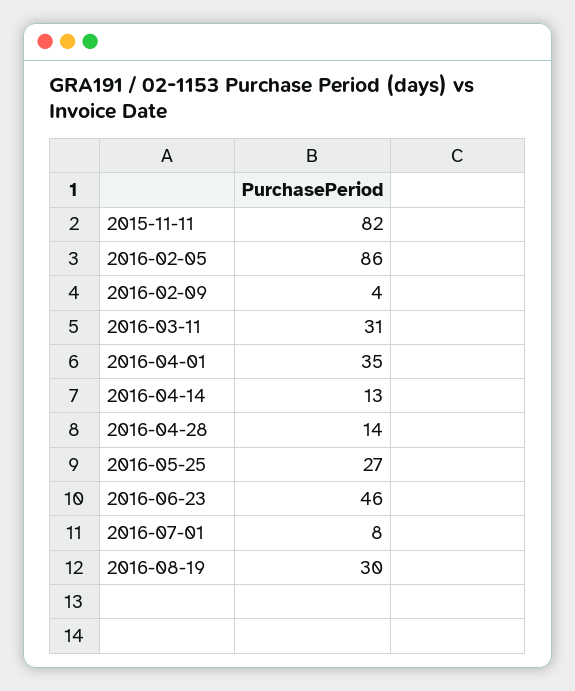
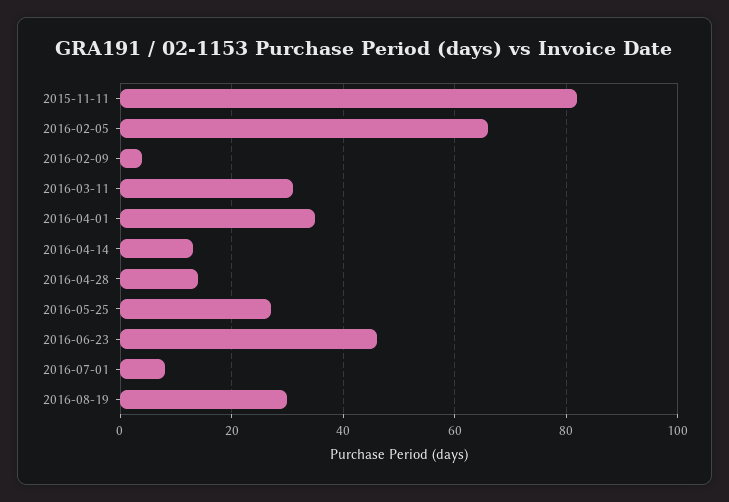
  {
    "2015-11-11": 82,
-   "2016-02-05": 86,
+   "2016-02-05": 65,
    "2016-02-09": 4,
    "2016-03-11": 31,
    "2016-04-01": 35,
    "2016-04-14": 13,
    "2016-04-28": 14,
    "2016-05-25": 27,
    "2016-06-23": 46,
    "2016-07-01": 8,
    "2016-08-19": 30
  }

